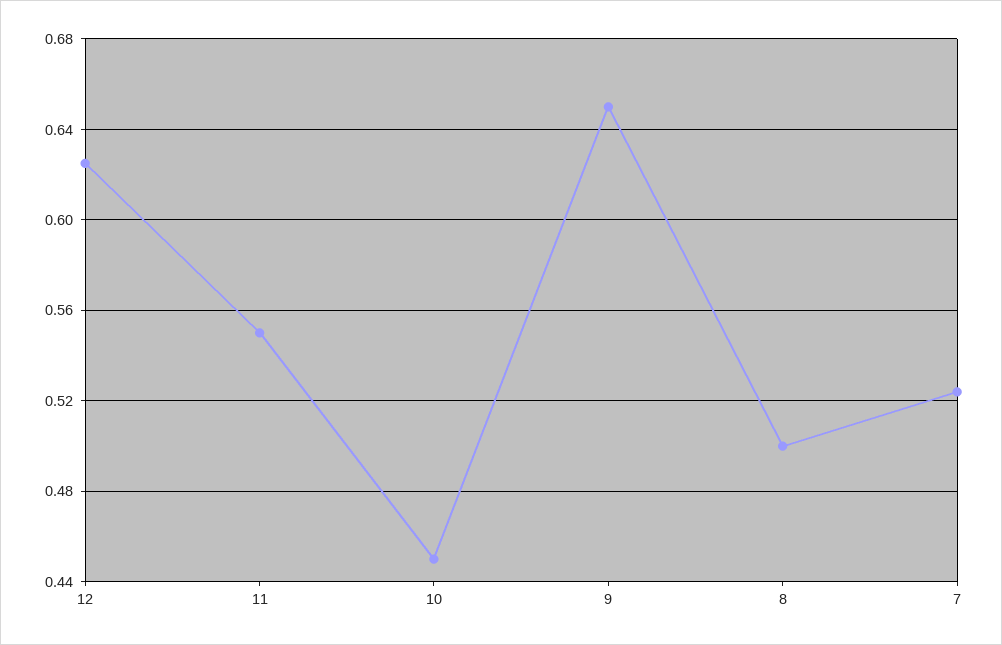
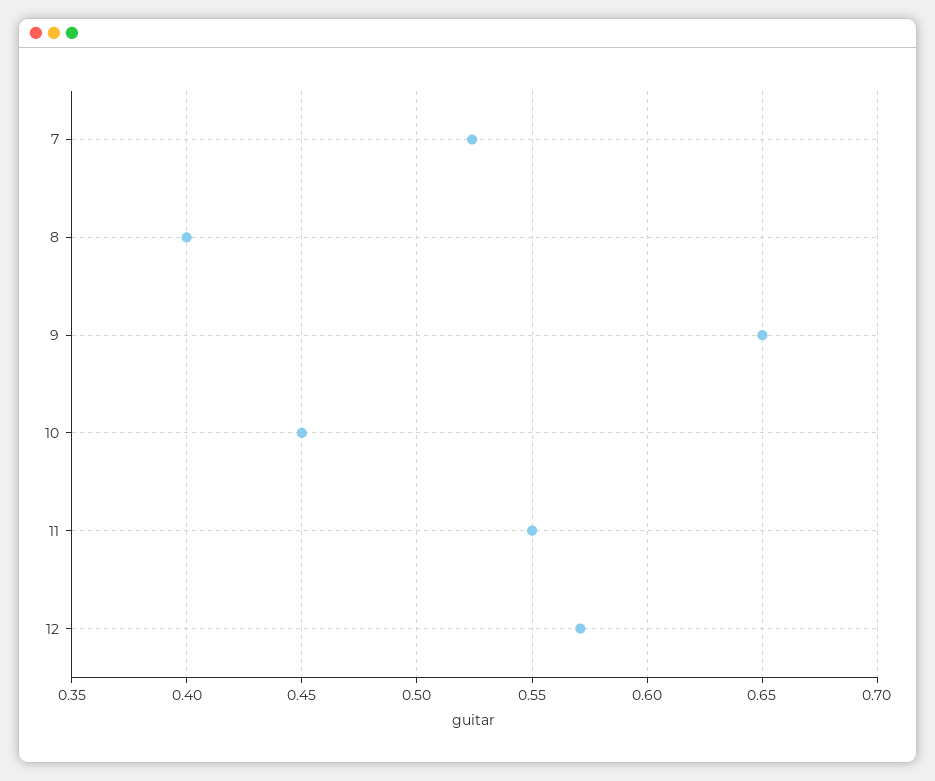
  {
-   "12": 0.625,
+   "12": 0.57,
    "11": 0.55,
    "10": 0.45,
    "9": 0.65,
-   "8": 0.5,
+   "8": 0.4,
    "7": 0.525
  }

